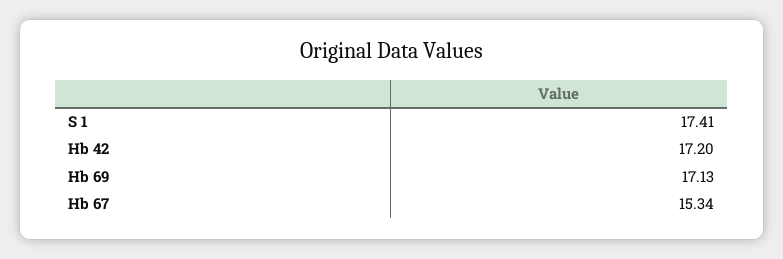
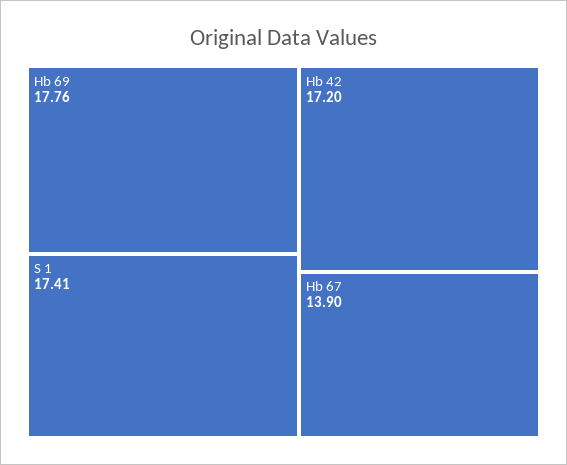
  {
    "S 1": 17.41,
    "Hb 42": 17.2,
-   "Hb 69": 17.13,
+   "Hb 69": 17.76,
-   "Hb 67": 15.34
+   "Hb 67": 13.9
  }

